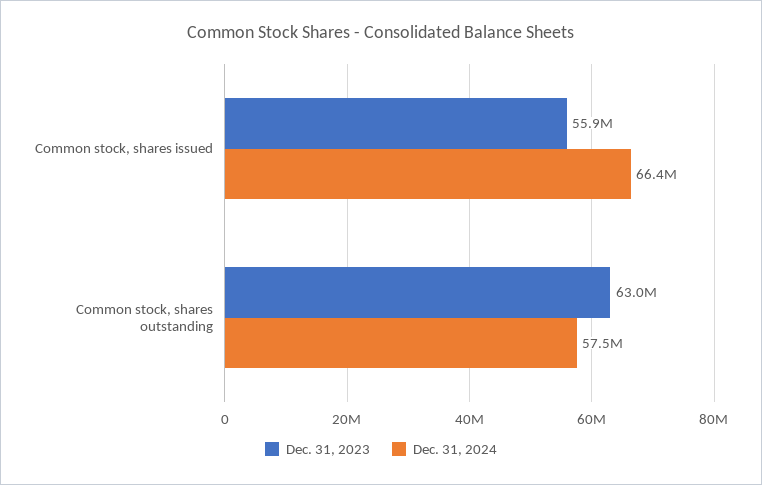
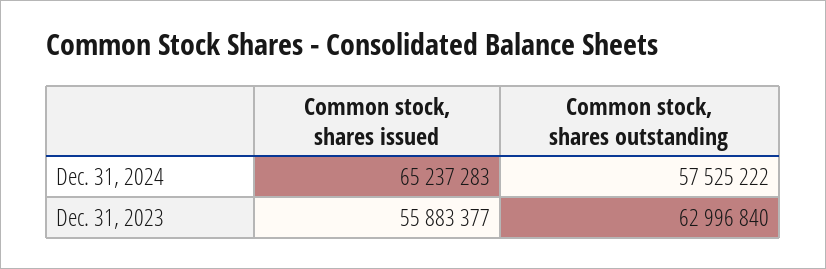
  {
    "Dec. 31, 2023": {
      "Common stock, shares issued": 55883377,
      "Common stock, shares outstanding": 62996840
    },
    "Dec. 31, 2024": {
-     "Common stock, shares issued": 66400000,
+     "Common stock, shares issued": 65237283,
      "Common stock, shares outstanding": 57525222
    }
  }

